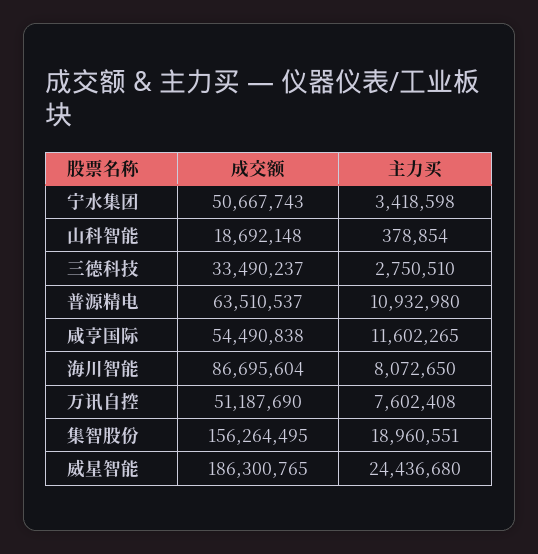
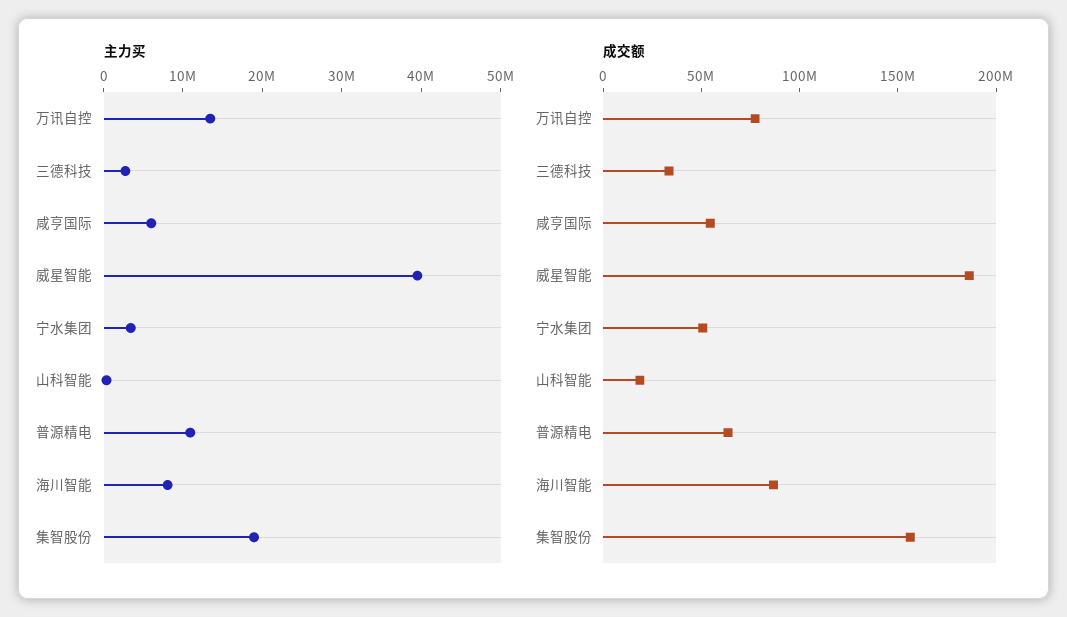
  {
    "成交额": {
      "宁水集团": 50667743,
      "山科智能": 18692148,
      "三德科技": 33490237,
      "普源精电": 63510537,
      "咸亨国际": 54490838,
      "海川智能": 86695604,
-     "万讯自控": 51187690,
+     "万讯自控": 80000000,
      "集智股份": 156264495,
      "威星智能": 186300765
    },
    "主力买": {
      "宁水集团": 3418598,
      "山科智能": 378854,
      "三德科技": 2750510,
      "普源精电": 10932980,
-     "咸亨国际": 11602265,
+     "咸亨国际": 6000000,
      "海川智能": 8072650,
-     "万讯自控": 7602408,
+     "万讯自控": 14000000,
      "集智股份": 18960551,
-     "威星智能": 24436680
+     "威星智能": 40000000
    }
  }

